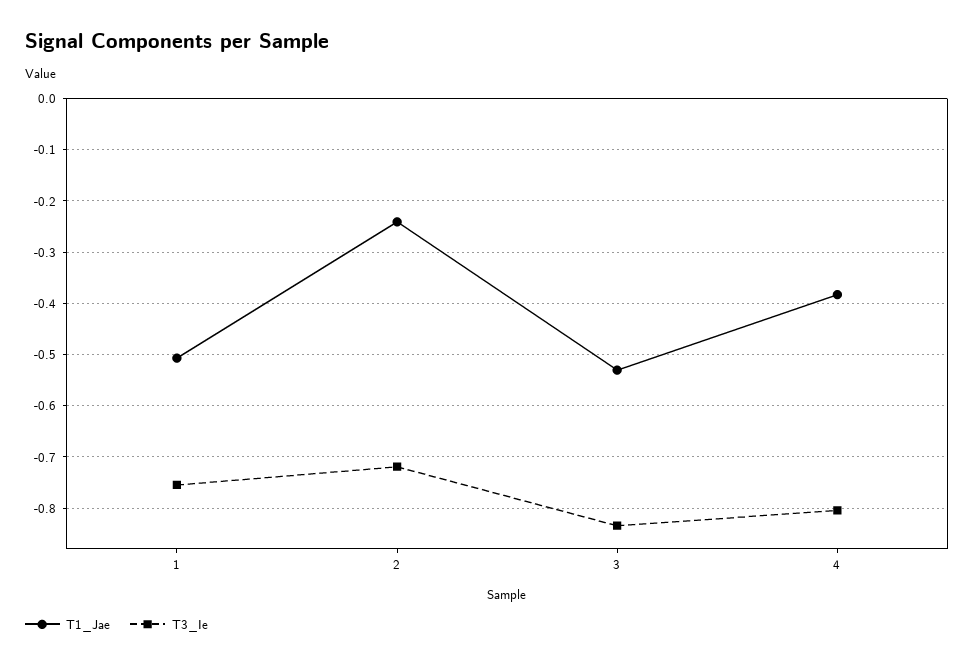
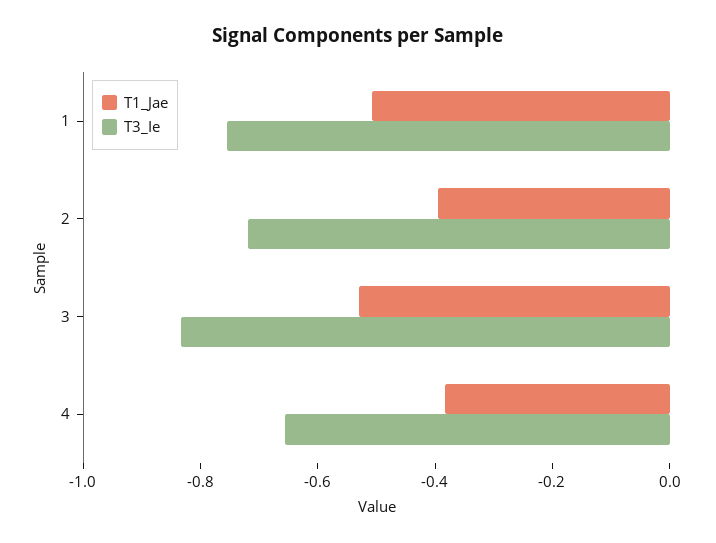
  {
    "T1_Jae": {
      "1": -0.5,
-     "2": -0.24,
+     "2": -0.4,
      "3": -0.54,
      "4": -0.38
    },
    "T3_Ie": {
      "1": -0.76,
      "2": -0.72,
      "3": -0.84,
-     "4": -0.8
+     "4": -0.65
    }
  }

